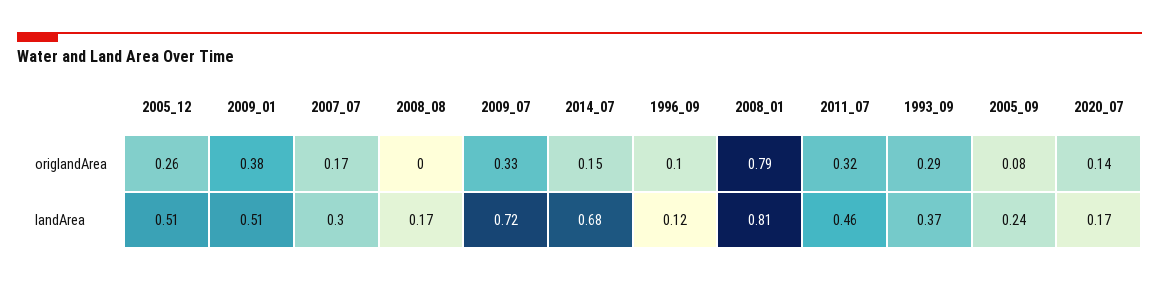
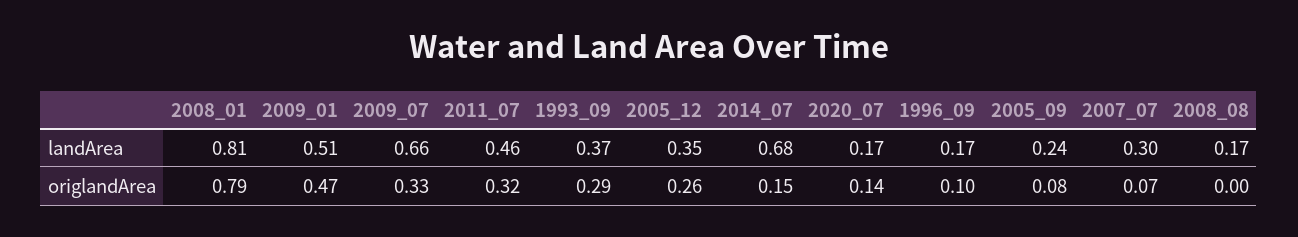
  {
    "2005_12": {
      "origlandArea": 0.26,
-     "landArea": 0.51
+     "landArea": 0.35
    },
    "2009_01": {
-     "origlandArea": 0.38,
+     "origlandArea": 0.47,
      "landArea": 0.51
    },
    "2007_07": {
-     "origlandArea": 0.17,
+     "origlandArea": 0.07,
      "landArea": 0.3
    },
    "2008_08": {
      "origlandArea": 0,
      "landArea": 0.17
    },
    "2009_07": {
      "origlandArea": 0.33,
-     "landArea": 0.72
+     "landArea": 0.66
    },
    "2014_07": {
      "origlandArea": 0.15,
      "landArea": 0.68
    },
    "1996_09": {
      "origlandArea": 0.1,
-     "landArea": 0.12
+     "landArea": 0.17
    },
    "2008_01": {
      "origlandArea": 0.79,
      "landArea": 0.81
    },
    "2011_07": {
      "origlandArea": 0.32,
      "landArea": 0.46
    },
    "1993_09": {
      "origlandArea": 0.29,
      "landArea": 0.37
    },
    "2005_09": {
      "origlandArea": 0.08,
      "landArea": 0.24
    },
    "2020_07": {
      "origlandArea": 0.14,
      "landArea": 0.17
    }
  }

